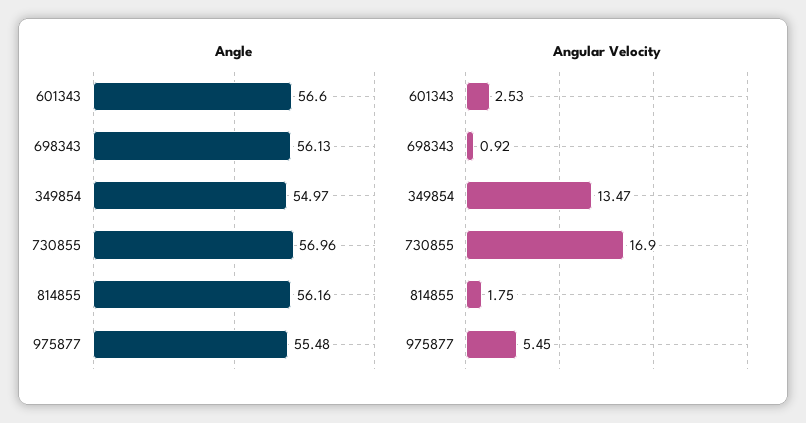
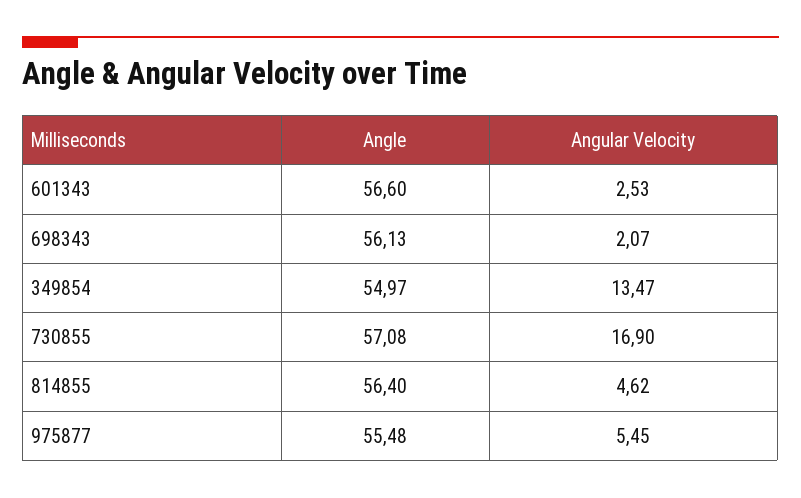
  {
    "Angle": {
      "601343": 56.6,
      "698343": 56.13,
      "349854": 54.97,
-     "730855": 56.96,
+     "730855": 57.08,
-     "814855": 56.16,
+     "814855": 56.4,
      "975877": 55.48
    },
    "Angular Velocity": {
      "601343": 2.53,
-     "698343": 0.92,
+     "698343": 2.07,
      "349854": 13.47,
      "730855": 16.9,
-     "814855": 1.75,
+     "814855": 4.62,
      "975877": 5.45
    }
  }

